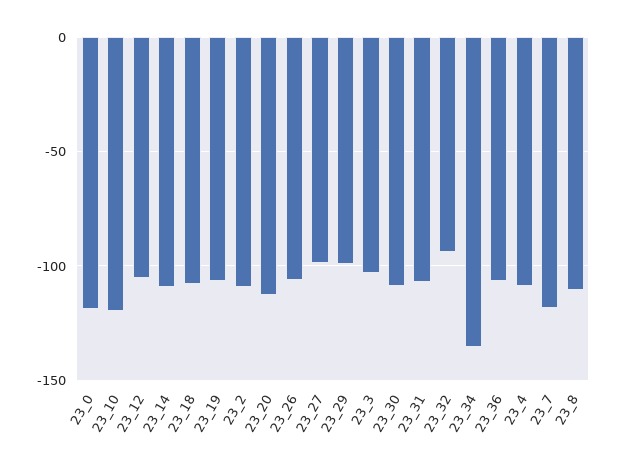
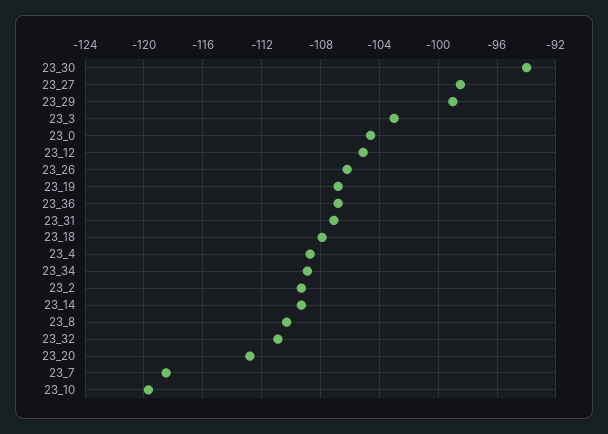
  {
-   "23_0": -120,
+   "23_0": -104.5,
    "23_10": -119.5,
    "23_12": -105,
    "23_14": -109.5,
    "23_18": -108,
    "23_19": -107,
    "23_2": -109.5,
    "23_20": -113,
    "23_26": -106,
    "23_27": -98.5,
    "23_29": -99,
    "23_3": -103,
-   "23_30": -110,
+   "23_30": -94,
    "23_31": -107,
-   "23_32": -95,
+   "23_32": -111,
-   "23_34": -135,
+   "23_34": -109,
    "23_36": -107,
    "23_4": -108.5,
    "23_7": -118.5,
    "23_8": -110.5
  }

